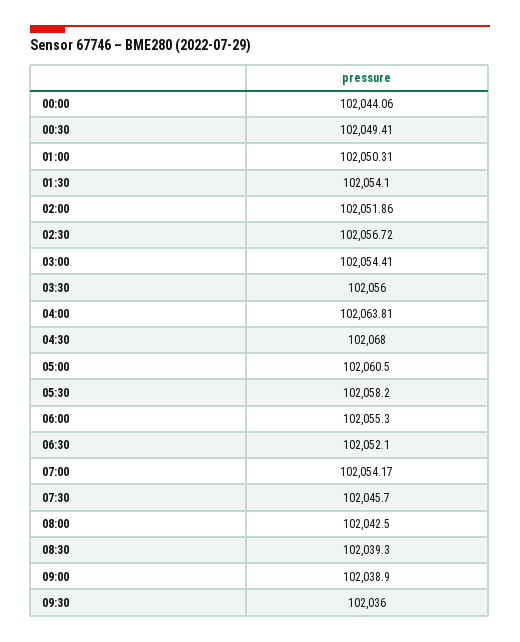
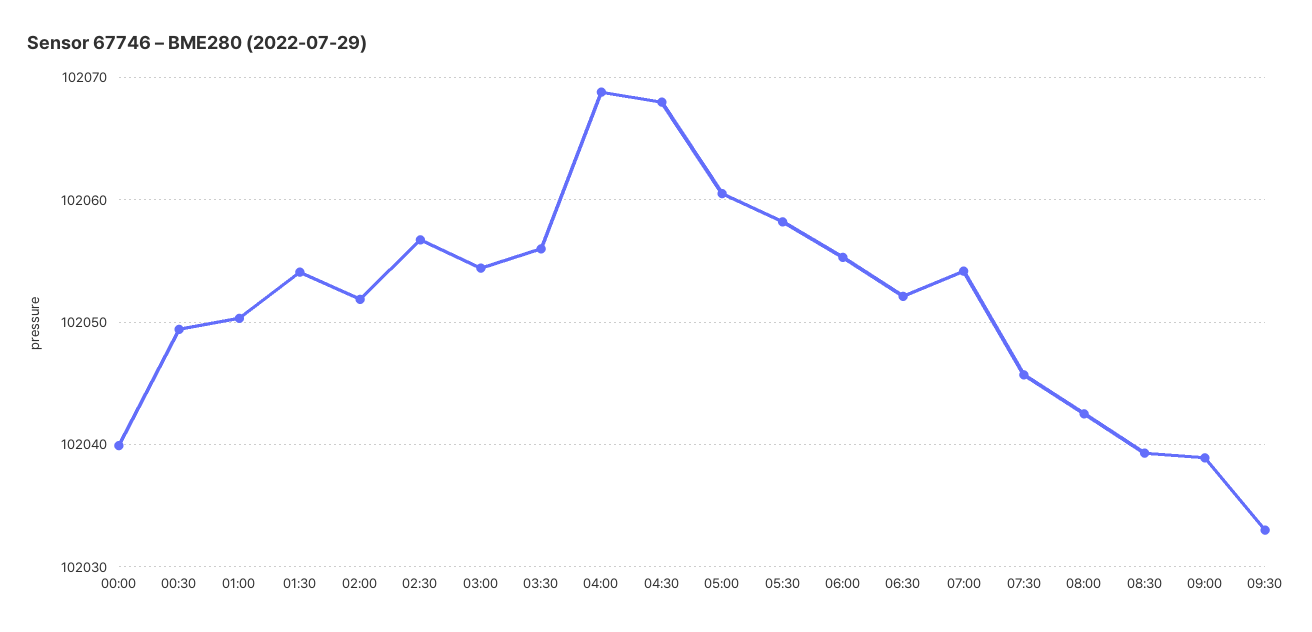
  {
-   "00:00": 102044.06,
+   "00:00": 102040,
    "00:30": 102049.41,
    "01:00": 102050.31,
    "01:30": 102054.1,
    "02:00": 102051.86,
    "02:30": 102056.72,
    "03:00": 102054.41,
    "03:30": 102056,
-   "04:00": 102063.81,
+   "04:00": 102069,
    "04:30": 102068,
    "05:00": 102060.5,
    "05:30": 102058.2,
    "06:00": 102055.3,
    "06:30": 102052.1,
    "07:00": 102054.17,
    "07:30": 102045.7,
    "08:00": 102042.5,
    "08:30": 102039.3,
    "09:00": 102038.9,
-   "09:30": 102036
+   "09:30": 102033
  }

